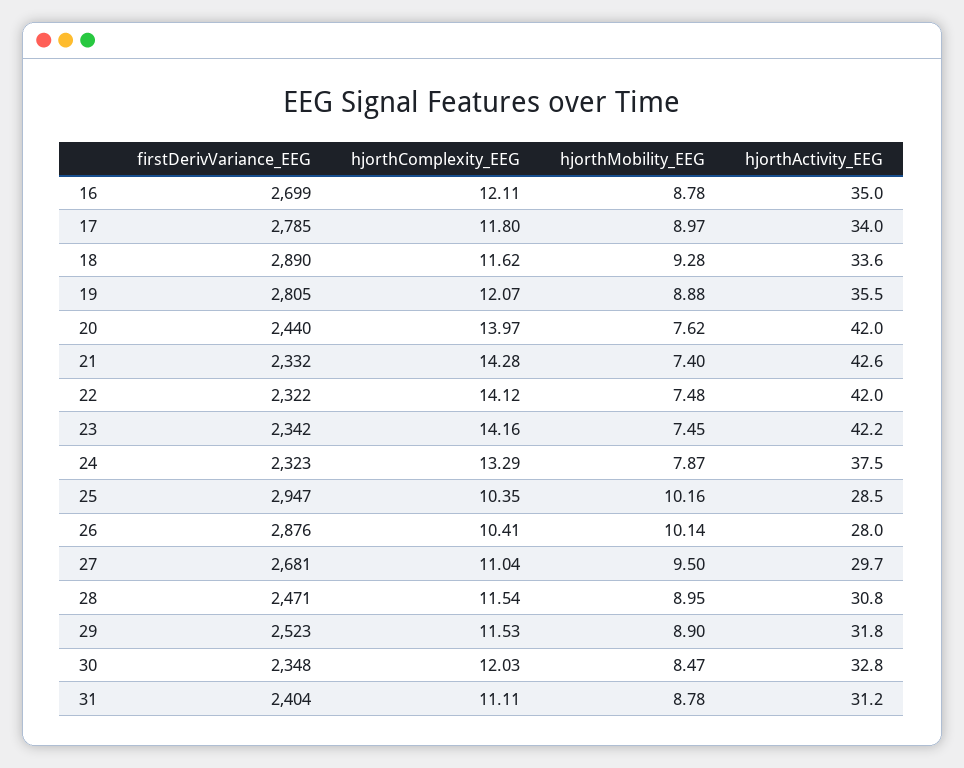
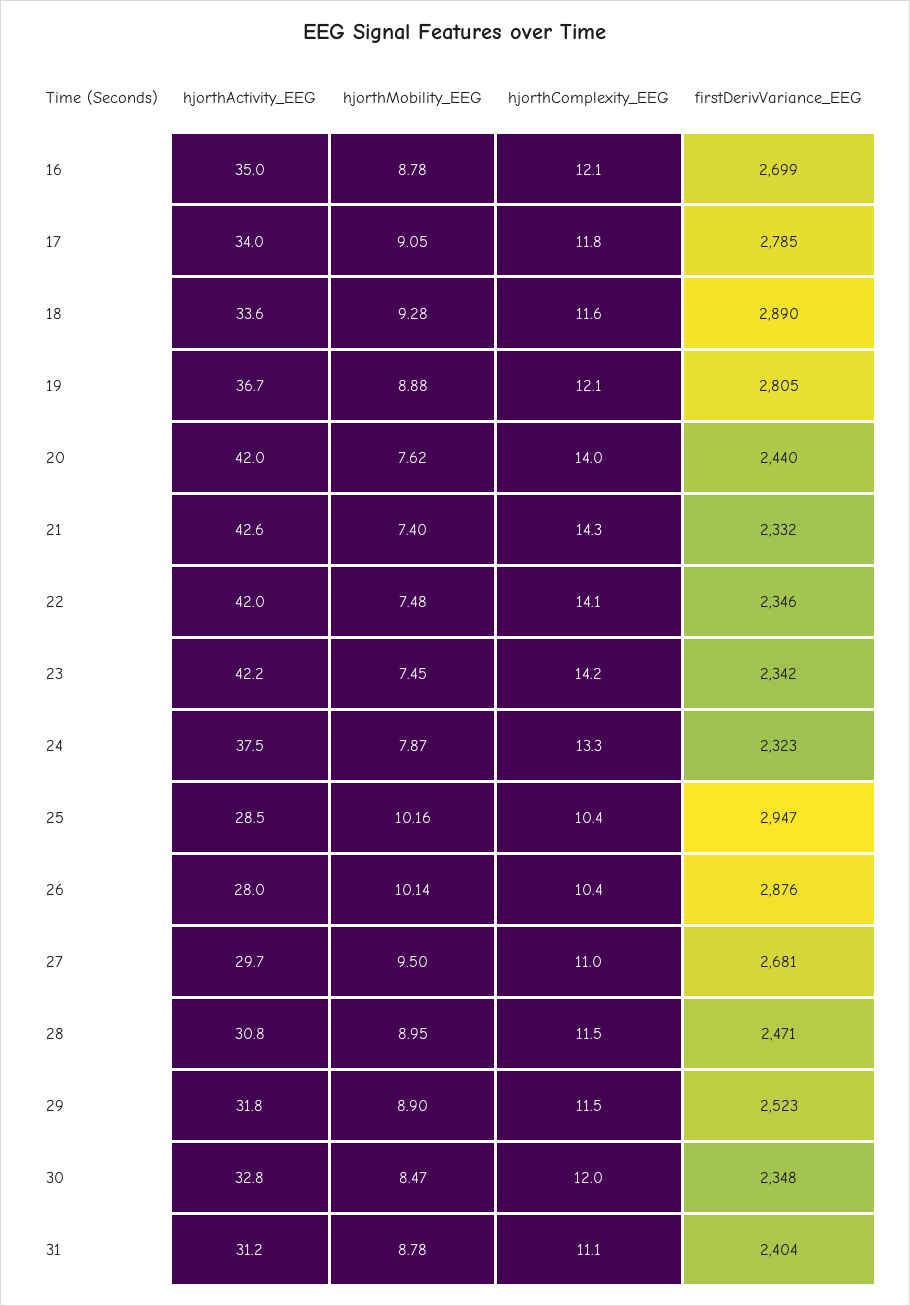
  {
    "firstDerivVariance_EEG": {
      "16": 2699,
      "17": 2785,
      "18": 2890,
      "19": 2805,
      "20": 2440,
      "21": 2332,
-     "22": 2322,
+     "22": 2346,
      "23": 2342,
      "24": 2323,
      "25": 2947,
      "26": 2876,
      "27": 2681,
      "28": 2471,
      "29": 2523,
      "30": 2348,
      "31": 2404
    },
    "hjorthComplexity_EEG": {
      "16": 12.11,
      "17": 11.8,
      "18": 11.62,
      "19": 12.07,
      "20": 13.97,
      "21": 14.28,
      "22": 14.12,
      "23": 14.16,
      "24": 13.29,
      "25": 10.35,
      "26": 10.41,
      "27": 11.04,
      "28": 11.54,
      "29": 11.53,
      "30": 12.03,
      "31": 11.11
    },
    "hjorthMobility_EEG": {
      "16": 8.78,
-     "17": 8.97,
+     "17": 9.05,
      "18": 9.28,
      "19": 8.88,
      "20": 7.62,
      "21": 7.4,
      "22": 7.48,
      "23": 7.45,
      "24": 7.87,
      "25": 10.16,
      "26": 10.14,
      "27": 9.5,
      "28": 8.95,
      "29": 8.9,
      "30": 8.47,
      "31": 8.78
    },
    "hjorthActivity_EEG": {
      "16": 35,
      "17": 34,
      "18": 33.6,
-     "19": 35.5,
+     "19": 36.7,
      "20": 42,
      "21": 42.6,
      "22": 42,
      "23": 42.2,
      "24": 37.5,
      "25": 28.5,
      "26": 28,
      "27": 29.7,
      "28": 30.8,
      "29": 31.8,
      "30": 32.8,
      "31": 31.2
    }
  }

